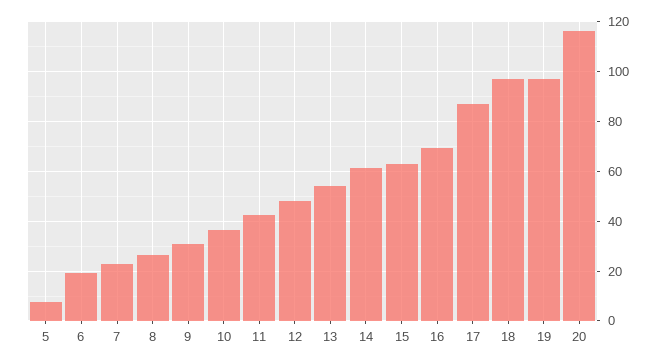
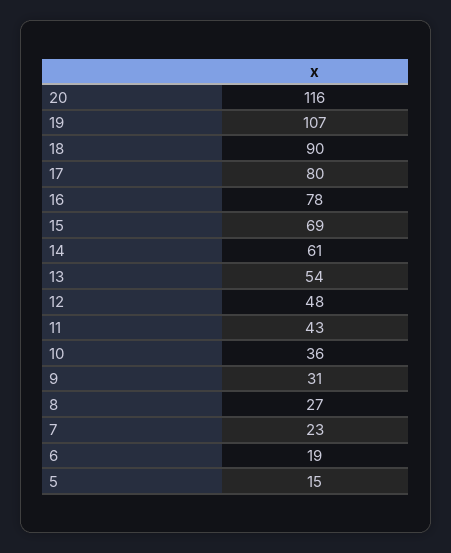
  {
-   "5": 7.5,
+   "5": 15,
    "6": 19,
    "7": 23,
    "8": 27,
    "9": 31,
    "10": 36,
    "11": 43,
    "12": 48,
    "13": 54,
    "14": 61,
-   "15": 62.5,
+   "15": 69,
-   "16": 70,
+   "16": 78,
-   "17": 87.5,
+   "17": 80,
-   "18": 97.5,
+   "18": 90,
-   "19": 97.5,
+   "19": 107,
    "20": 116
  }

